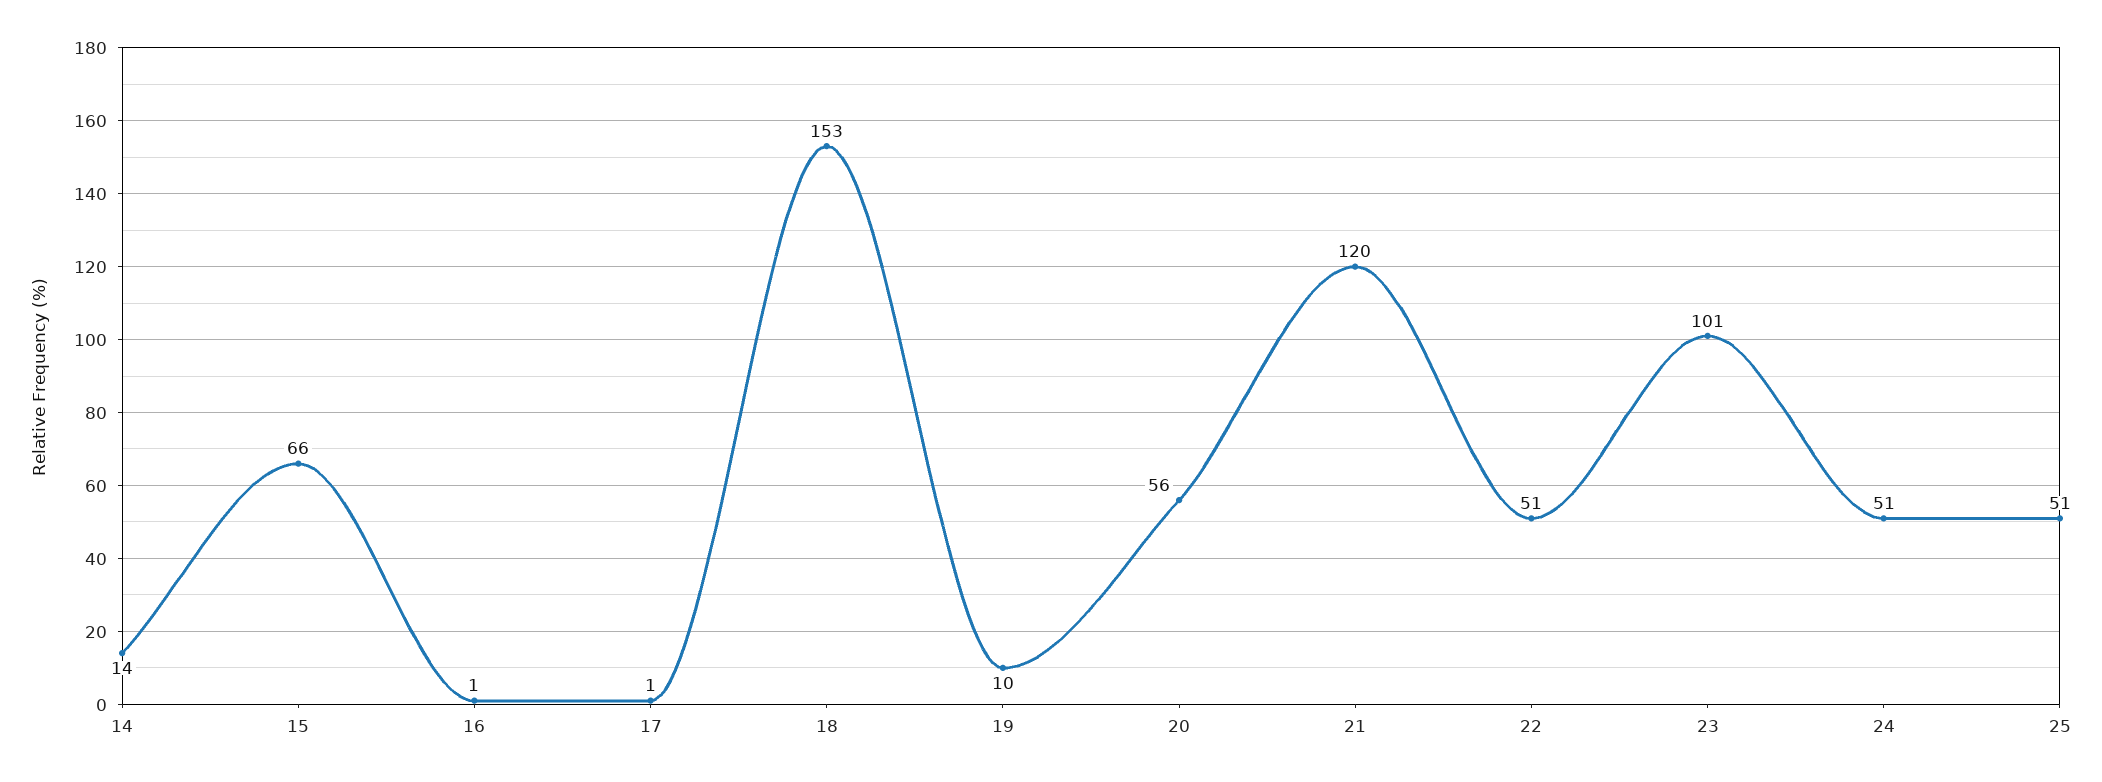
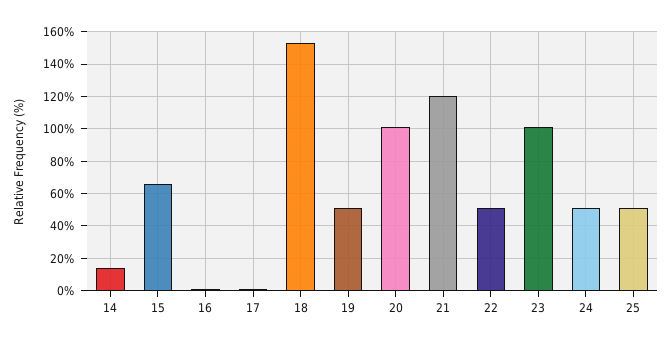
  {
    "14": 14,
    "15": 66,
    "16": 1,
    "17": 1,
    "18": 153,
-   "19": 10,
+   "19": 50,
-   "20": 56,
+   "20": 100,
    "21": 120,
    "22": 51,
    "23": 101,
    "24": 51,
    "25": 51
  }

